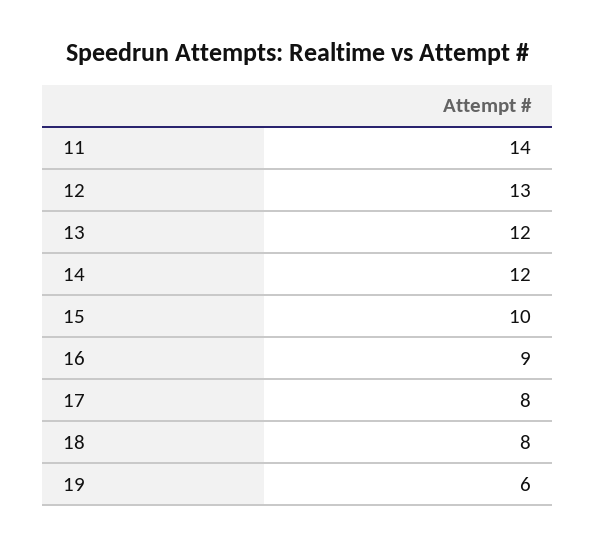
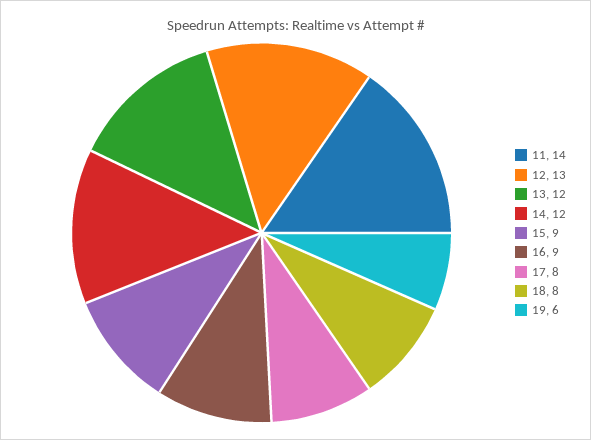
  {
    "11": 14,
    "12": 13,
    "13": 12,
    "14": 12,
-   "15": 10,
+   "15": 9,
    "16": 9,
    "17": 8,
    "18": 8,
    "19": 6
  }

